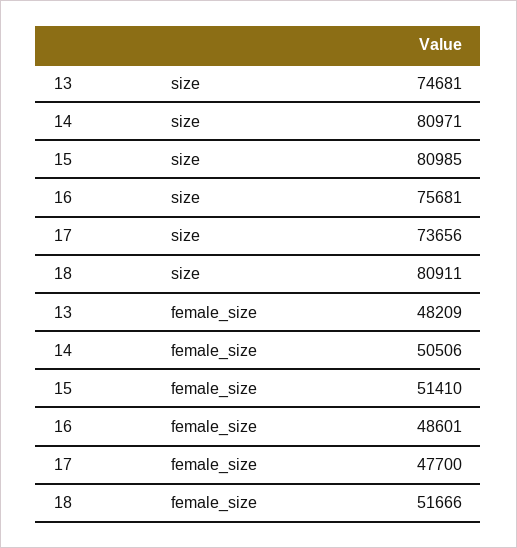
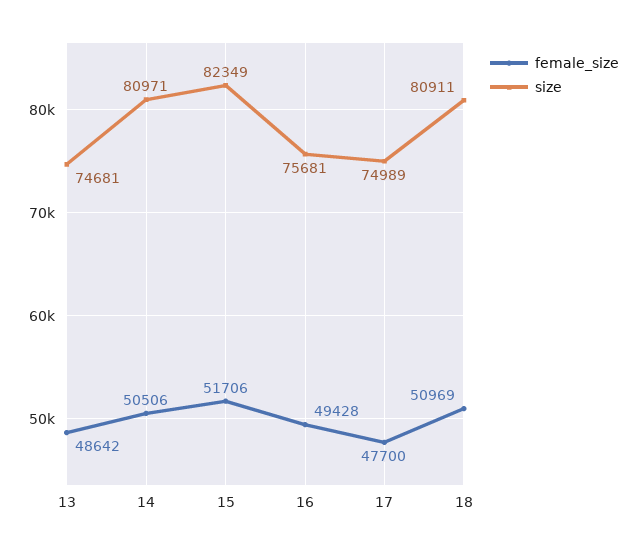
  {
    "size": {
      "13": 74681,
      "14": 80971,
-     "15": 80985,
+     "15": 82349,
      "16": 75681,
-     "17": 73656,
+     "17": 74989,
      "18": 80911
    },
    "female_size": {
-     "13": 48209,
+     "13": 48642,
      "14": 50506,
-     "15": 51410,
+     "15": 51706,
-     "16": 48601,
+     "16": 49428,
      "17": 47700,
-     "18": 51666
+     "18": 50969
    }
  }

